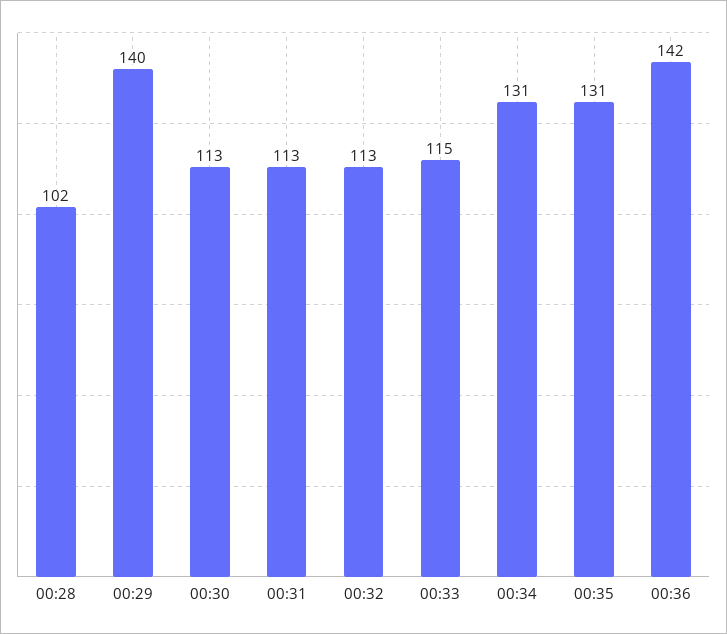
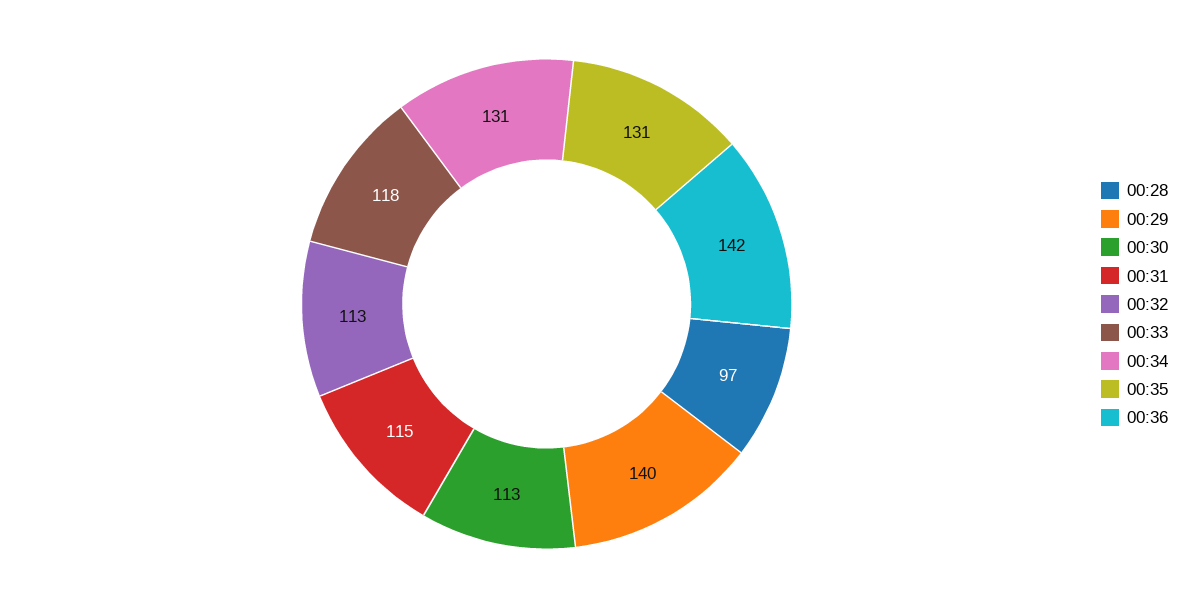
  {
-   "00:28": 102,
+   "00:28": 97,
    "00:29": 140,
    "00:30": 113,
-   "00:31": 113,
+   "00:31": 115,
    "00:32": 113,
-   "00:33": 115,
+   "00:33": 118,
    "00:34": 131,
    "00:35": 131,
    "00:36": 142
  }

